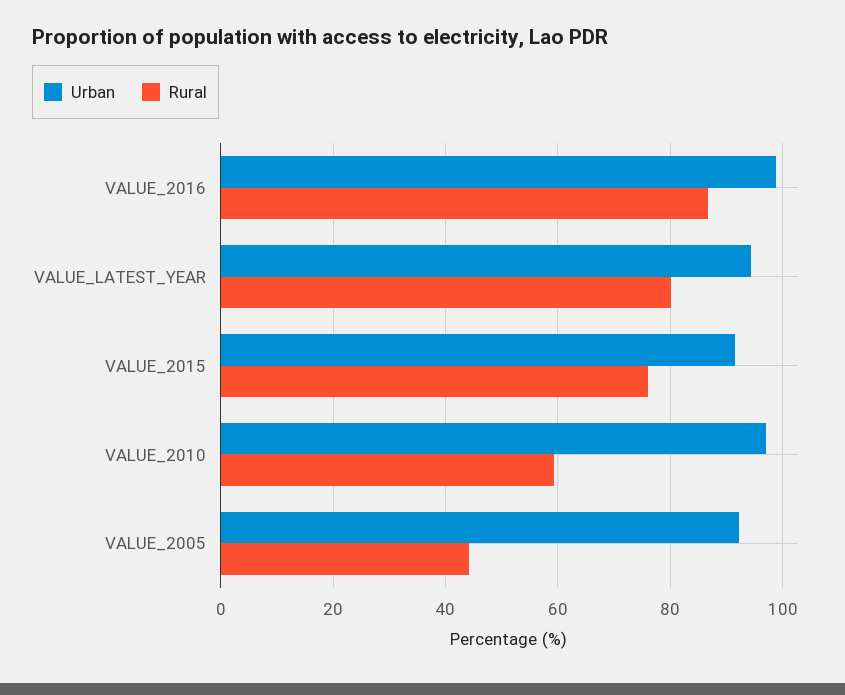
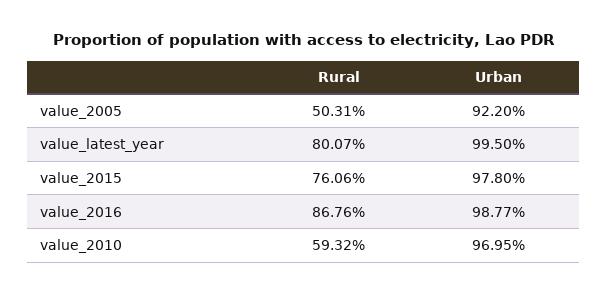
  {
    "Urban": {
      "VALUE_2016": 98.77,
-     "VALUE_LATEST_YEAR": 94,
+     "VALUE_LATEST_YEAR": 99.5,
-     "VALUE_2015": 92,
+     "VALUE_2015": 97.8,
      "VALUE_2010": 96.95,
      "VALUE_2005": 92.2
    },
    "Rural": {
      "VALUE_2016": 86.76,
      "VALUE_LATEST_YEAR": 80.07,
      "VALUE_2015": 76.06,
      "VALUE_2010": 59.32,
-     "VALUE_2005": 44
+     "VALUE_2005": 50.31
    }
  }

